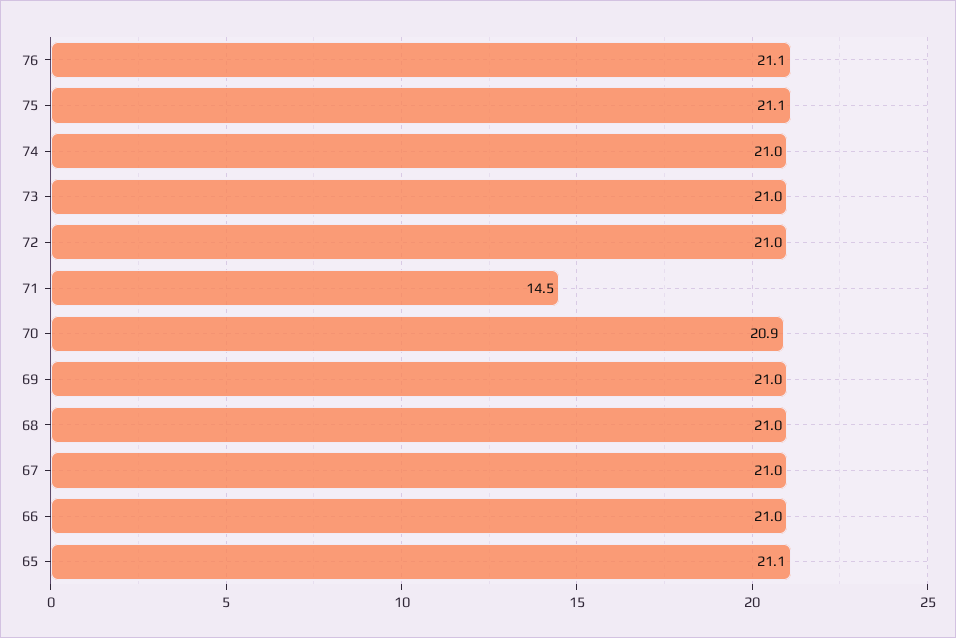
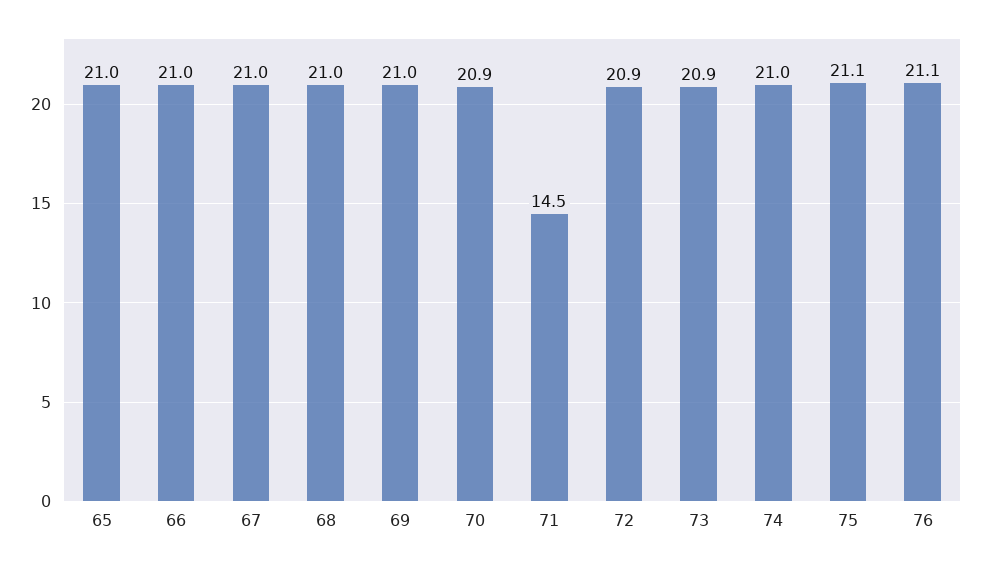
  {
    "76": 21.1,
    "75": 21.1,
    "74": 21,
-   "73": 21,
+   "73": 20.9,
-   "72": 21,
+   "72": 20.9,
    "71": 14.5,
    "70": 20.9,
    "69": 21,
    "68": 21,
    "67": 21,
    "66": 21,
-   "65": 21.1
+   "65": 21
  }

